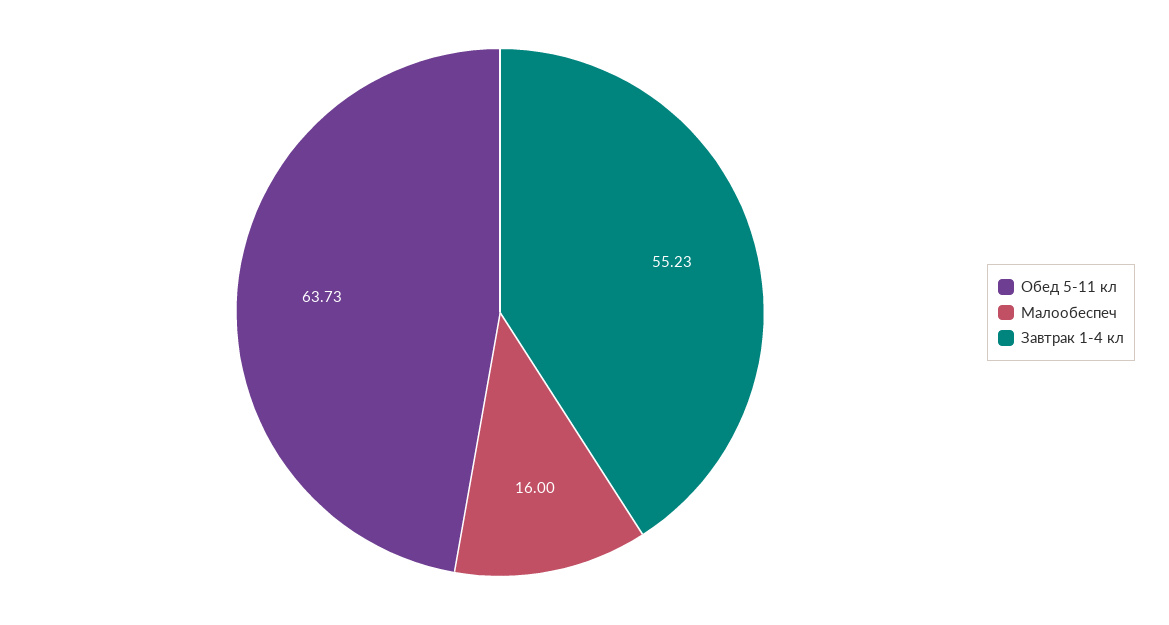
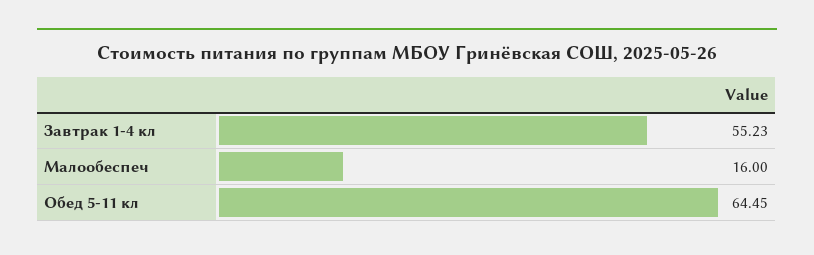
  {
-   "Обед 5-11 кл": 63.73,
+   "Обед 5-11 кл": 64.45,
    "Малообеспеч": 16,
    "Завтрак 1-4 кл": 55.23
  }

